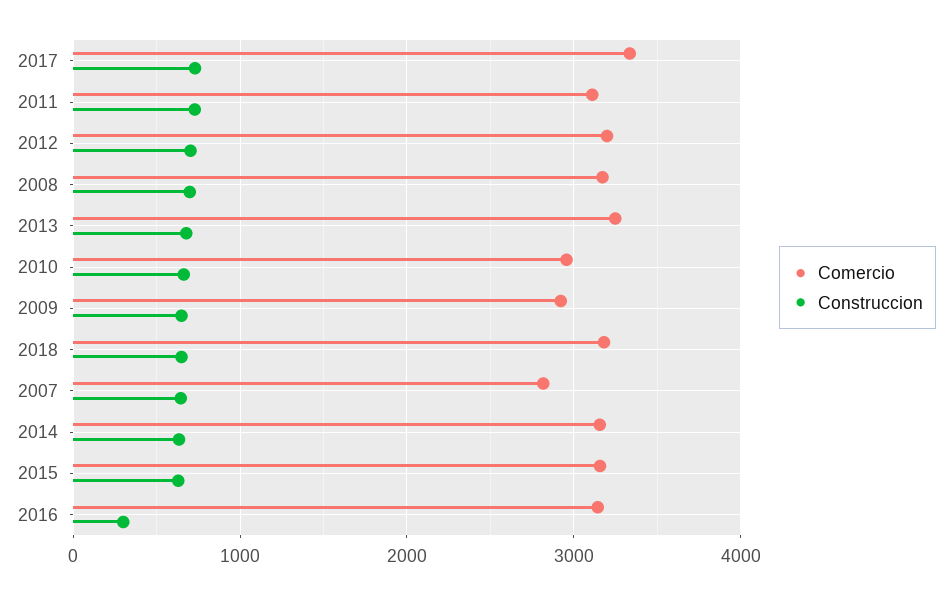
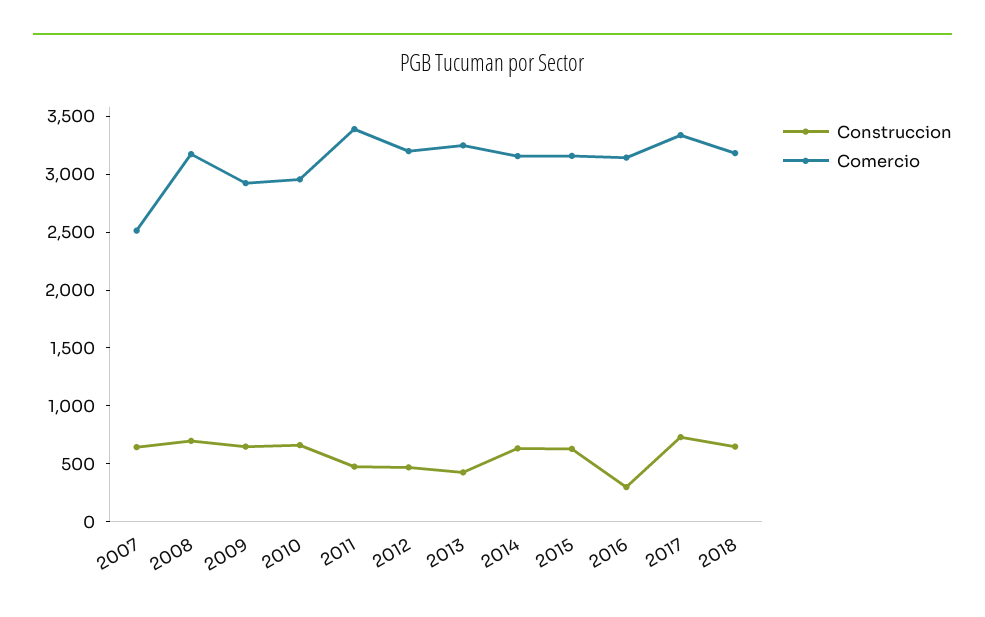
  {
    "Comercio": {
      "2017": 3300,
-     "2011": 3100,
+     "2011": 3400,
      "2012": 3200,
      "2008": 3200,
      "2013": 3200,
      "2010": 3000,
      "2009": 2900,
      "2018": 3200,
-     "2007": 2800,
+     "2007": 2500,
      "2014": 3200,
      "2015": 3200,
      "2016": 3100
    },
    "Construccion": {
      "2017": 700,
-     "2011": 700,
+     "2011": 500,
-     "2012": 700,
+     "2012": 500,
      "2008": 700,
-     "2013": 700,
+     "2013": 400,
      "2010": 700,
      "2009": 600,
      "2018": 600,
      "2007": 600,
      "2014": 600,
      "2015": 600,
      "2016": 300
    }
  }

